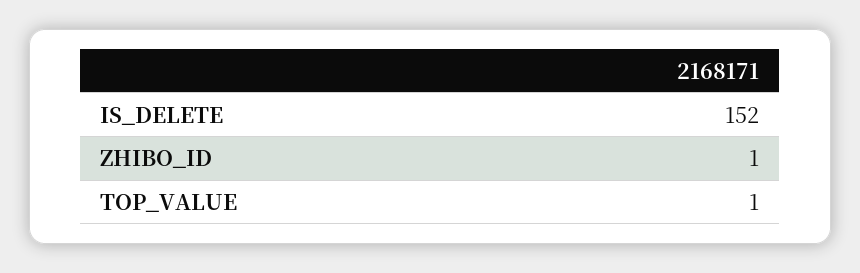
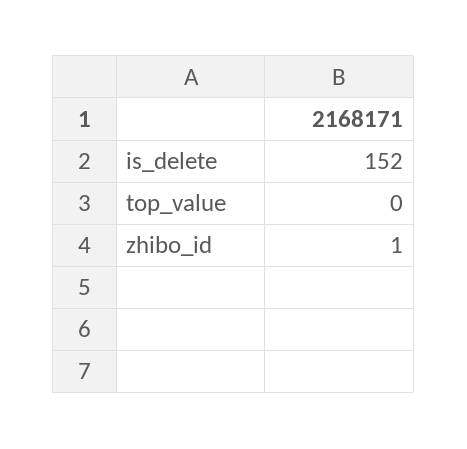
  {
    "IS_DELETE": 152,
    "ZHIBO_ID": 1,
-   "TOP_VALUE": 1
+   "TOP_VALUE": 0
  }

